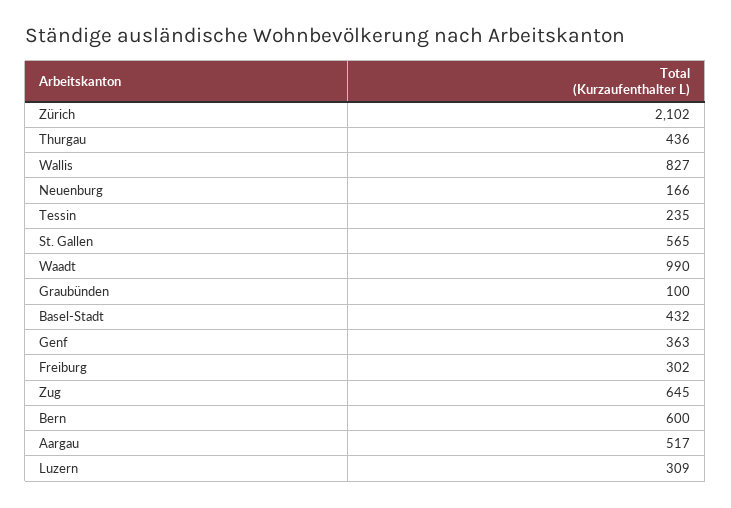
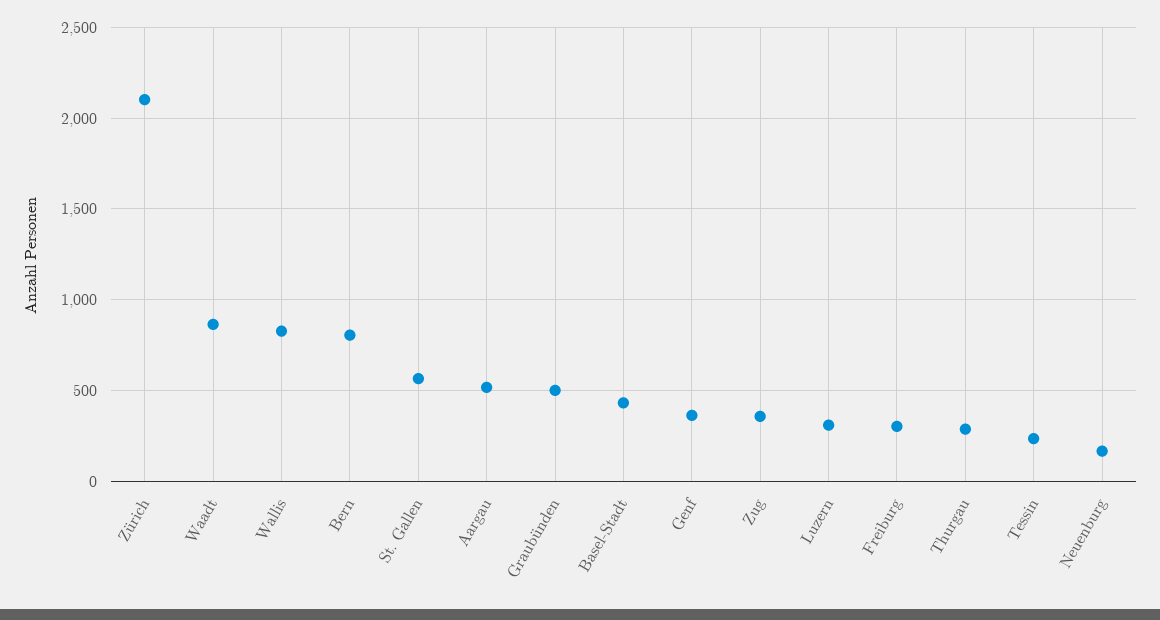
  {
    "Zürich": 2102,
-   "Thurgau": 436,
+   "Thurgau": 300,
    "Wallis": 827,
    "Neuenburg": 166,
    "Tessin": 235,
    "St. Gallen": 565,
-   "Waadt": 990,
+   "Waadt": 850,
-   "Graubünden": 100,
+   "Graubünden": 500,
    "Basel-Stadt": 432,
    "Genf": 363,
    "Freiburg": 302,
-   "Zug": 645,
+   "Zug": 350,
-   "Bern": 600,
+   "Bern": 800,
    "Aargau": 517,
    "Luzern": 309
  }

